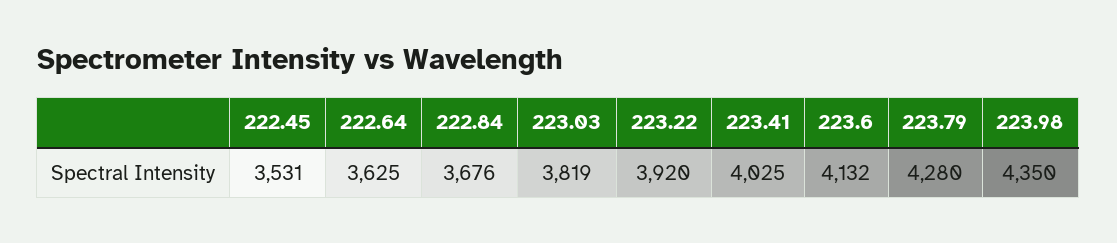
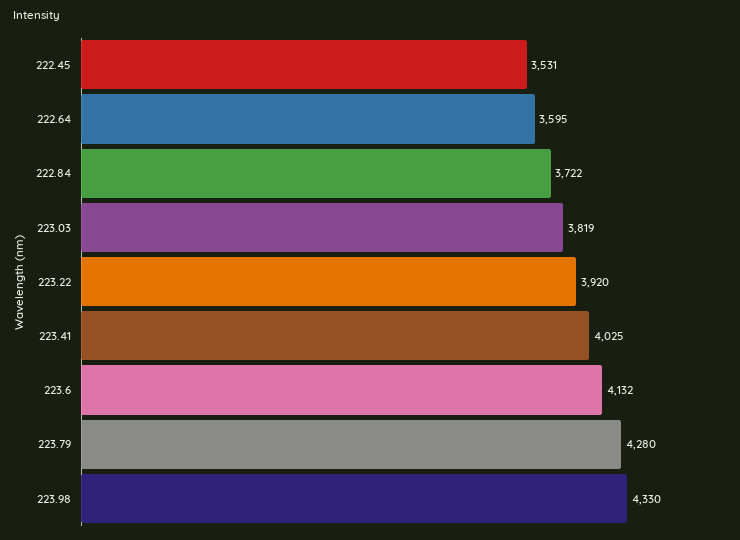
  {
    "222.45": 3531,
-   "222.64": 3625,
+   "222.64": 3595,
-   "222.84": 3676,
+   "222.84": 3722,
    "223.03": 3819,
    "223.22": 3920,
    "223.41": 4025,
    "223.6": 4132,
    "223.79": 4280,
-   "223.98": 4350
+   "223.98": 4330
  }

